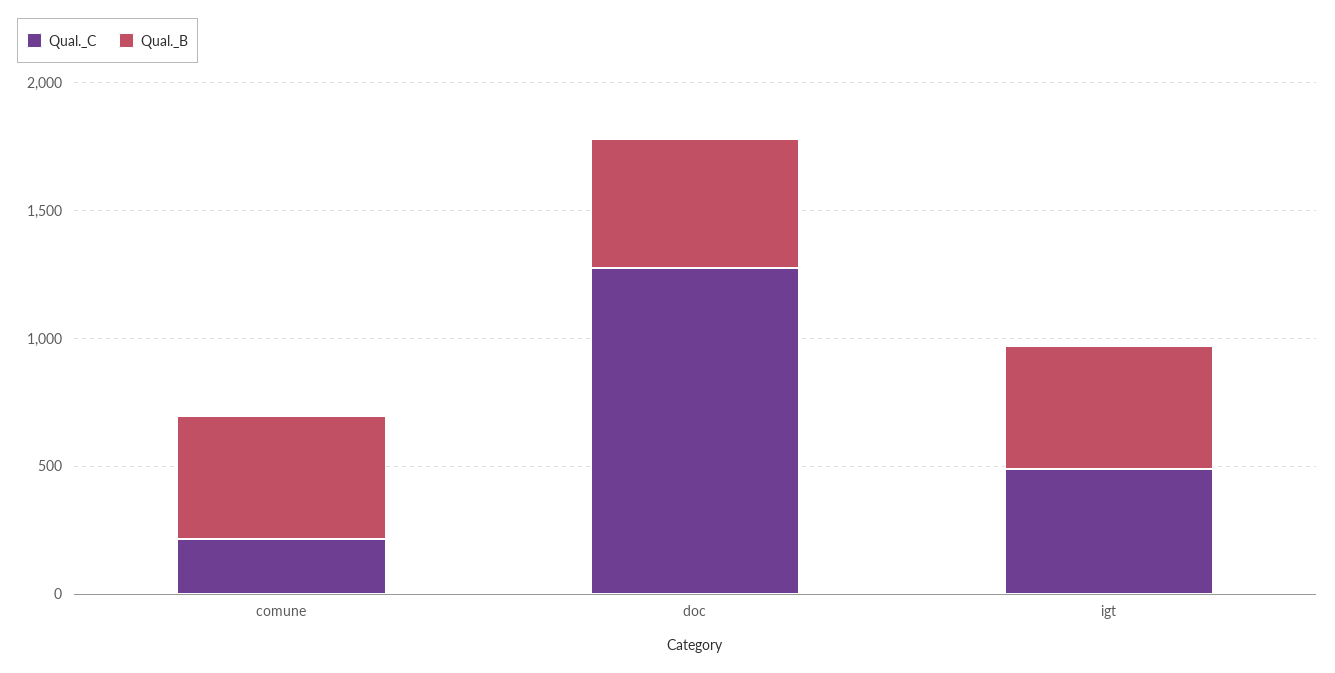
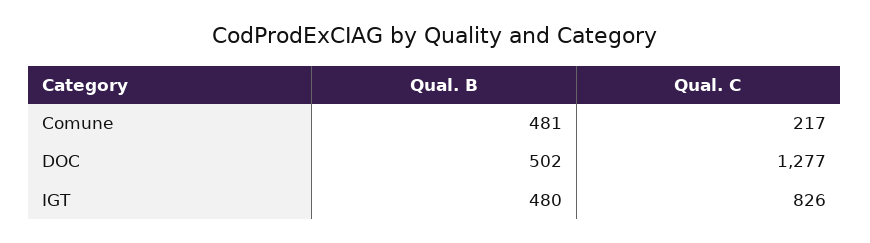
  {
    "Qual._C": {
      "comune": 217,
      "doc": 1277,
-     "igt": 500
+     "igt": 826
    },
    "Qual._B": {
      "comune": 481,
      "doc": 502,
      "igt": 480
    }
  }

